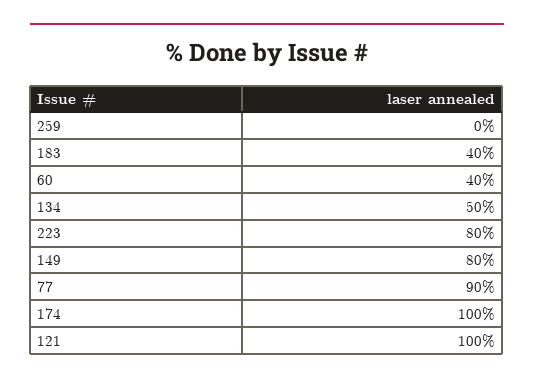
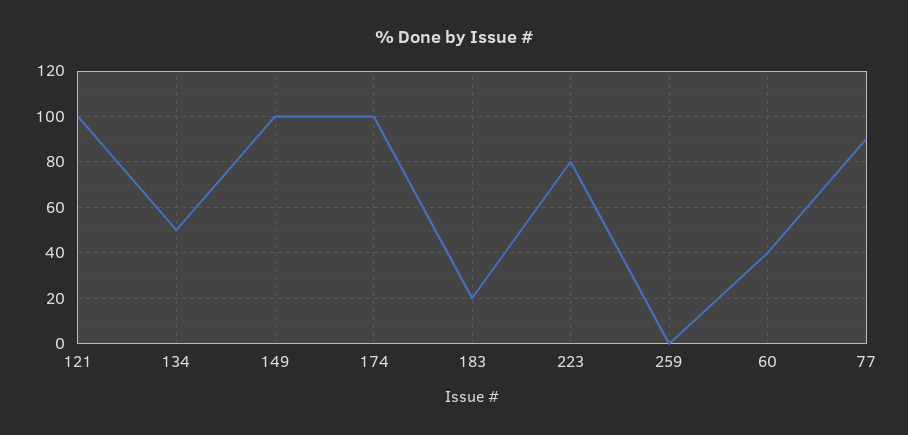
  {
    "259": 0,
-   "183": 40,
+   "183": 20,
    "60": 40,
    "134": 50,
    "223": 80,
-   "149": 80,
+   "149": 100,
    "77": 90,
    "174": 100,
    "121": 100
  }

